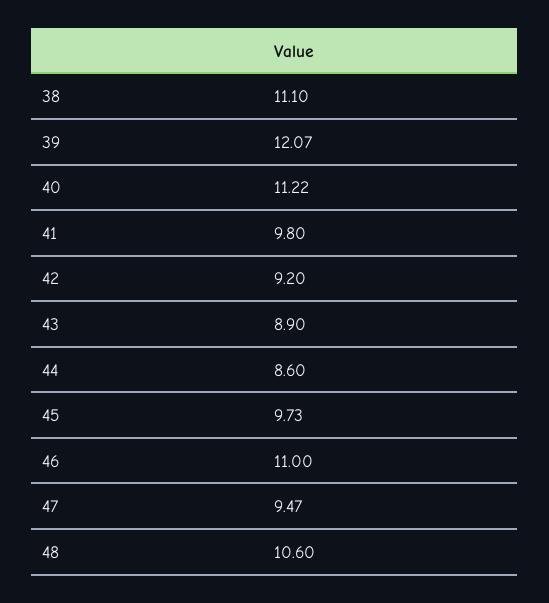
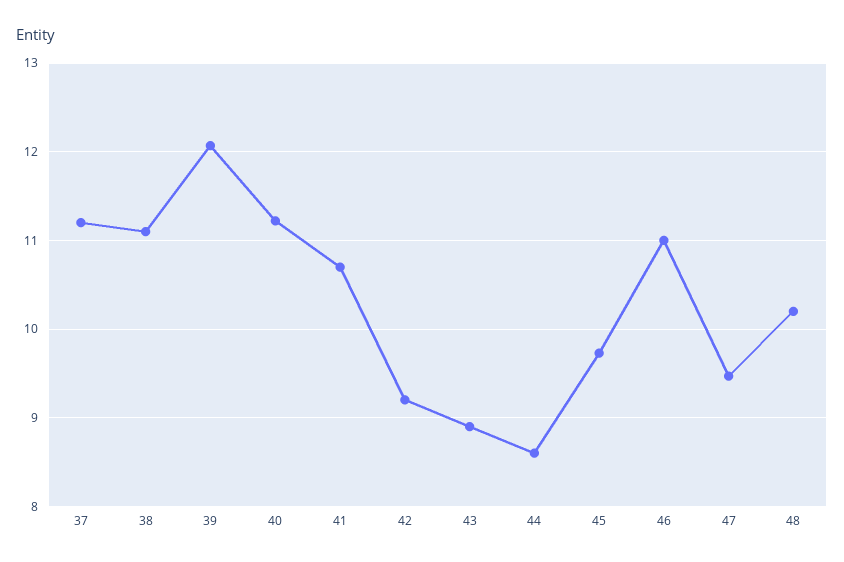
  {
    "38": 11.1,
    "39": 12.07,
    "40": 11.22,
-   "41": 9.8,
+   "41": 10.7,
    "42": 9.2,
    "43": 8.9,
    "44": 8.6,
    "45": 9.73,
    "46": 11,
    "47": 9.47,
-   "48": 10.6
+   "48": 10.2,
+   "37": 11.2
  }

